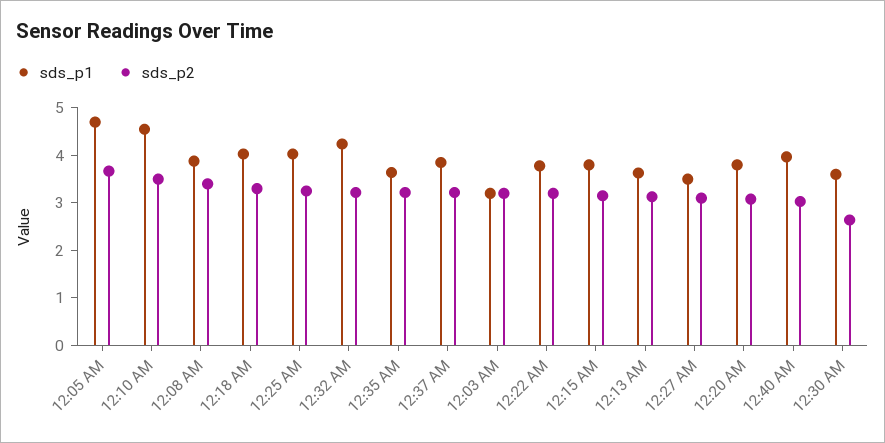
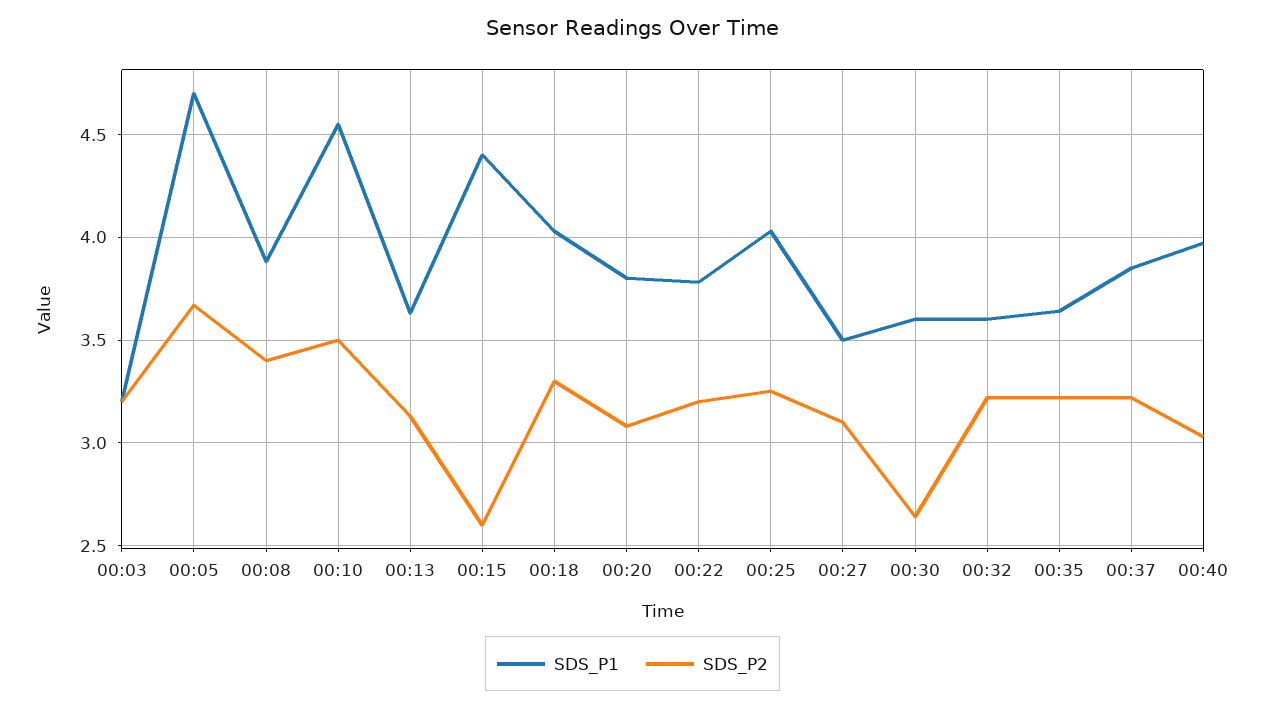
  {
    "sds_p1": {
      "12:05 AM": 4.7,
      "12:10 AM": 4.55,
      "12:08 AM": 3.9,
      "12:18 AM": 4.05,
      "12:25 AM": 4.05,
-     "12:32 AM": 4.2,
+     "12:32 AM": 3.6,
      "12:35 AM": 3.65,
      "12:37 AM": 3.85,
      "12:03 AM": 3.2,
      "12:22 AM": 3.8,
-     "12:15 AM": 3.8,
+     "12:15 AM": 4.4,
      "12:13 AM": 3.65,
      "12:27 AM": 3.5,
      "12:20 AM": 3.8,
      "12:40 AM": 3.95,
      "12:30 AM": 3.6
    },
    "sds_p2": {
      "12:05 AM": 3.65,
      "12:10 AM": 3.5,
      "12:08 AM": 3.4,
      "12:18 AM": 3.3,
      "12:25 AM": 3.25,
      "12:32 AM": 3.2,
      "12:35 AM": 3.2,
      "12:37 AM": 3.2,
      "12:03 AM": 3.2,
      "12:22 AM": 3.2,
-     "12:15 AM": 3.2,
+     "12:15 AM": 2.6,
      "12:13 AM": 3.15,
      "12:27 AM": 3.1,
      "12:20 AM": 3.1,
      "12:40 AM": 3.05,
      "12:30 AM": 2.65
    }
  }

